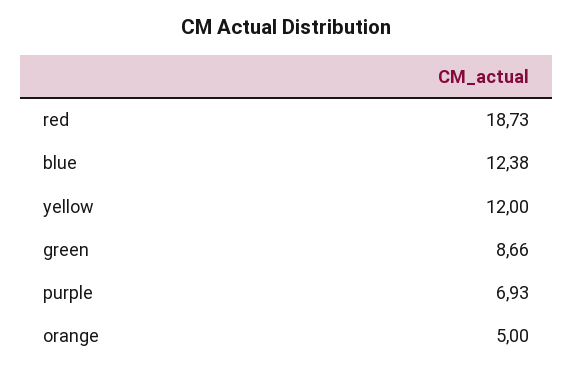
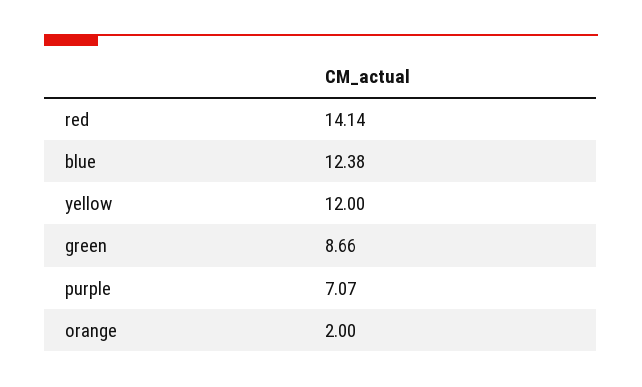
  {
-   "red": 18.73,
+   "red": 14.14,
    "blue": 12.38,
    "yellow": 12,
    "green": 8.66,
-   "purple": 6.93,
+   "purple": 7.07,
-   "orange": 5
+   "orange": 2
  }

